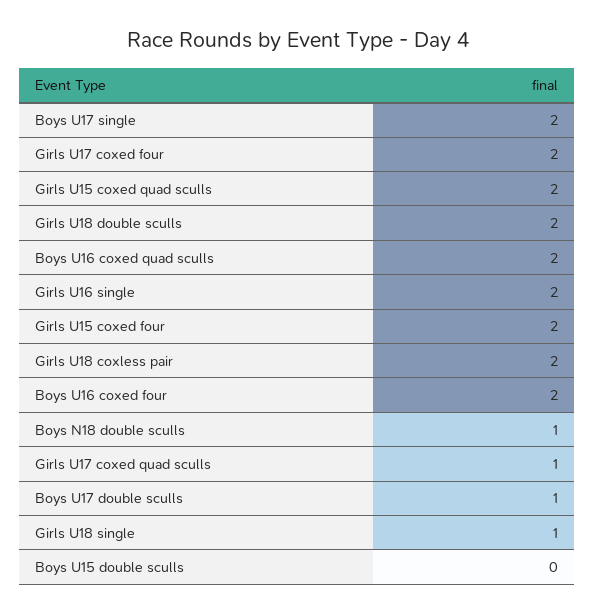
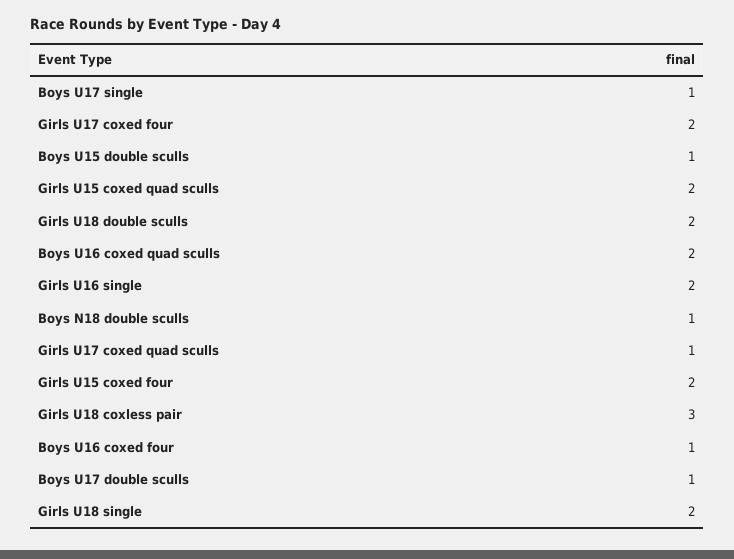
  {
-   "Boys U17 single": 2,
+   "Boys U17 single": 1,
    "Girls U17 coxed four": 2,
    "Girls U15 coxed quad sculls": 2,
    "Girls U18 double sculls": 2,
    "Boys U16 coxed quad sculls": 2,
    "Girls U16 single": 2,
    "Girls U15 coxed four": 2,
-   "Girls U18 coxless pair": 2,
+   "Girls U18 coxless pair": 3,
-   "Boys U16 coxed four": 2,
+   "Boys U16 coxed four": 1,
    "Boys N18 double sculls": 1,
    "Girls U17 coxed quad sculls": 1,
    "Boys U17 double sculls": 1,
-   "Girls U18 single": 1,
+   "Girls U18 single": 2,
-   "Boys U15 double sculls": 0
+   "Boys U15 double sculls": 1
  }

